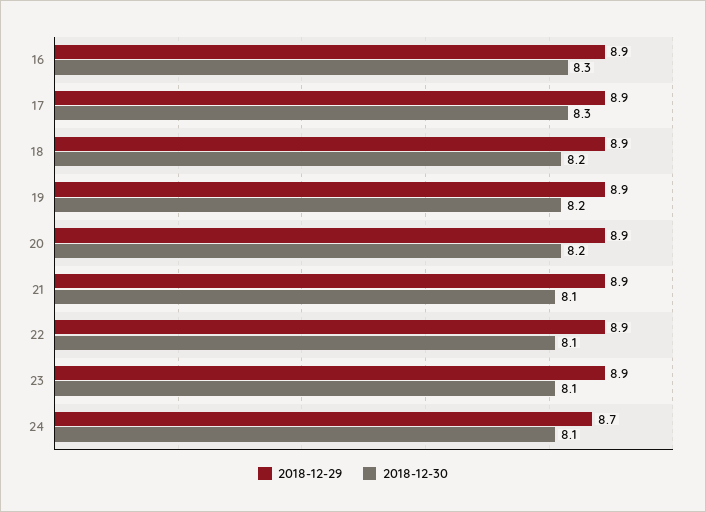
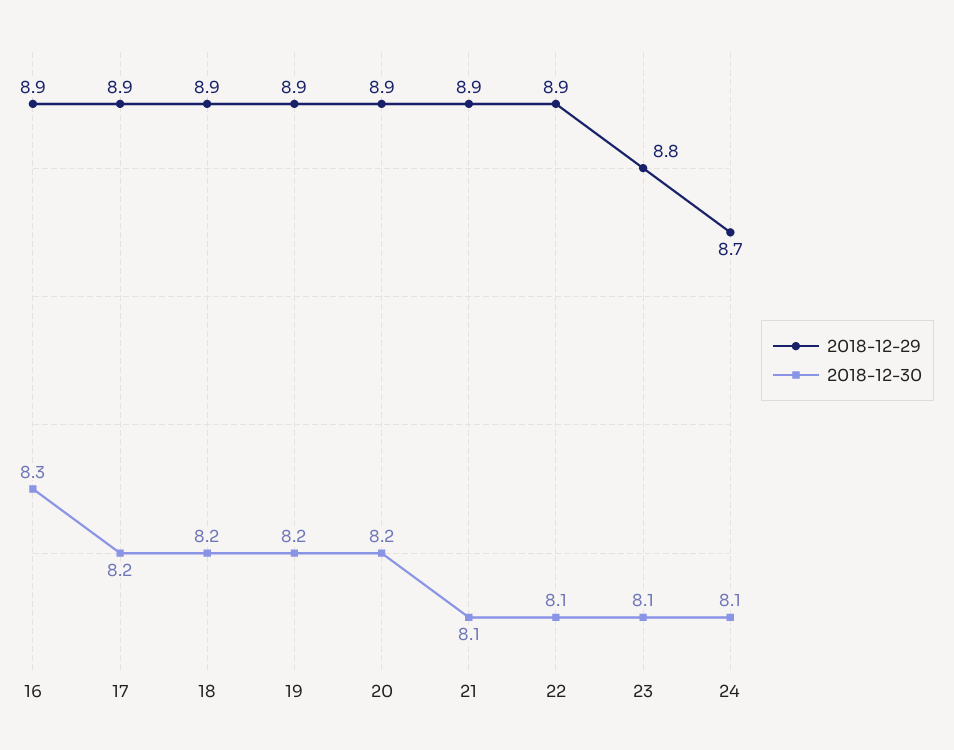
  {
    "2018-12-29": {
      "16": 8.9,
      "17": 8.9,
      "18": 8.9,
      "19": 8.9,
      "20": 8.9,
      "21": 8.9,
      "22": 8.9,
-     "23": 8.9,
+     "23": 8.8,
      "24": 8.7
    },
    "2018-12-30": {
      "16": 8.3,
-     "17": 8.3,
+     "17": 8.2,
      "18": 8.2,
      "19": 8.2,
      "20": 8.2,
      "21": 8.1,
      "22": 8.1,
      "23": 8.1,
      "24": 8.1
    }
  }

